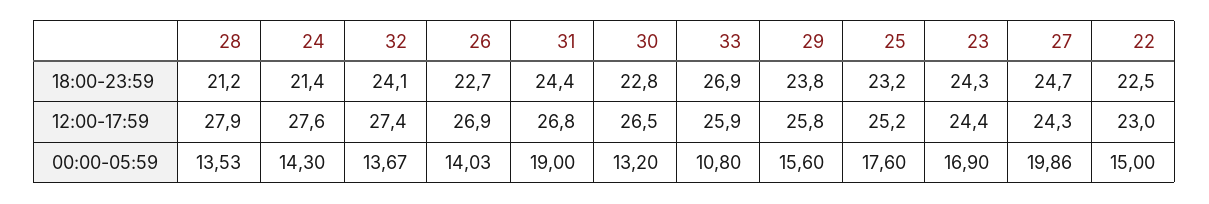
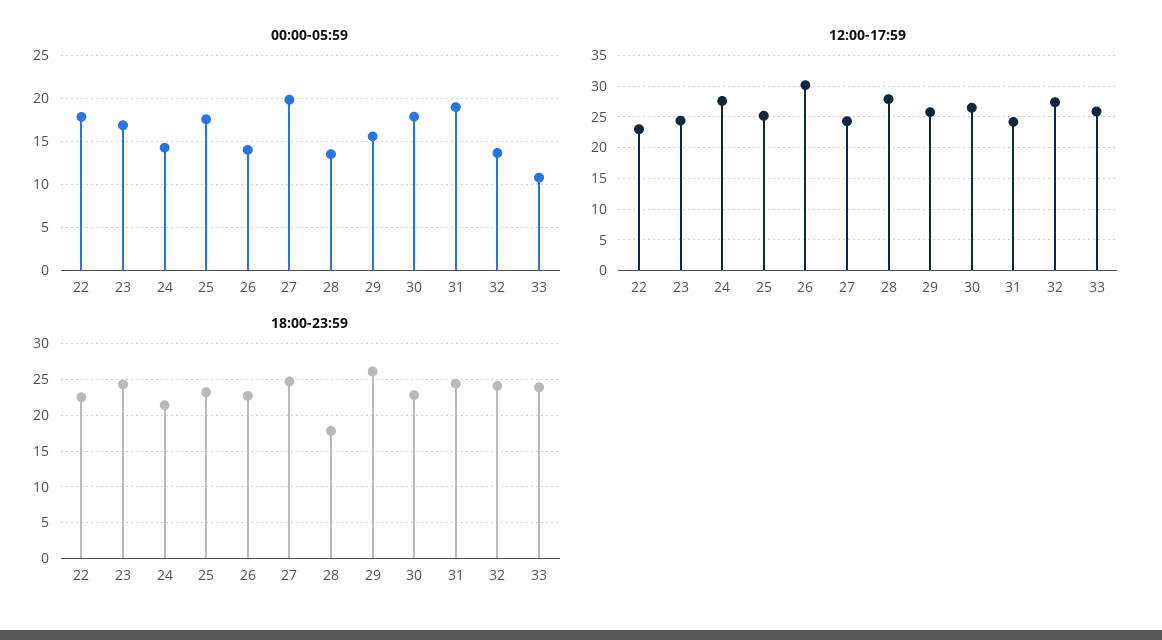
  {
    "18:00-23:59": {
-     "28": 21.2,
+     "28": 18,
      "24": 21.4,
      "32": 24.1,
      "26": 22.7,
      "31": 24.4,
      "30": 22.8,
-     "33": 26.9,
+     "33": 24,
-     "29": 23.8,
+     "29": 26,
      "25": 23.2,
      "23": 24.3,
      "27": 24.7,
      "22": 22.5
    },
    "12:00-17:59": {
      "28": 27.9,
      "24": 27.6,
      "32": 27.4,
-     "26": 26.9,
+     "26": 30,
-     "31": 26.8,
+     "31": 24,
      "30": 26.5,
      "33": 25.9,
      "29": 25.8,
      "25": 25.2,
      "23": 24.4,
      "27": 24.3,
      "22": 23
    },
    "00:00-05:59": {
      "28": 13.53,
      "24": 14.3,
      "32": 13.67,
      "26": 14.03,
      "31": 19,
-     "30": 13.2,
+     "30": 18,
      "33": 10.8,
      "29": 15.6,
      "25": 17.6,
      "23": 16.9,
      "27": 19.86,
-     "22": 15
+     "22": 18
    }
  }

